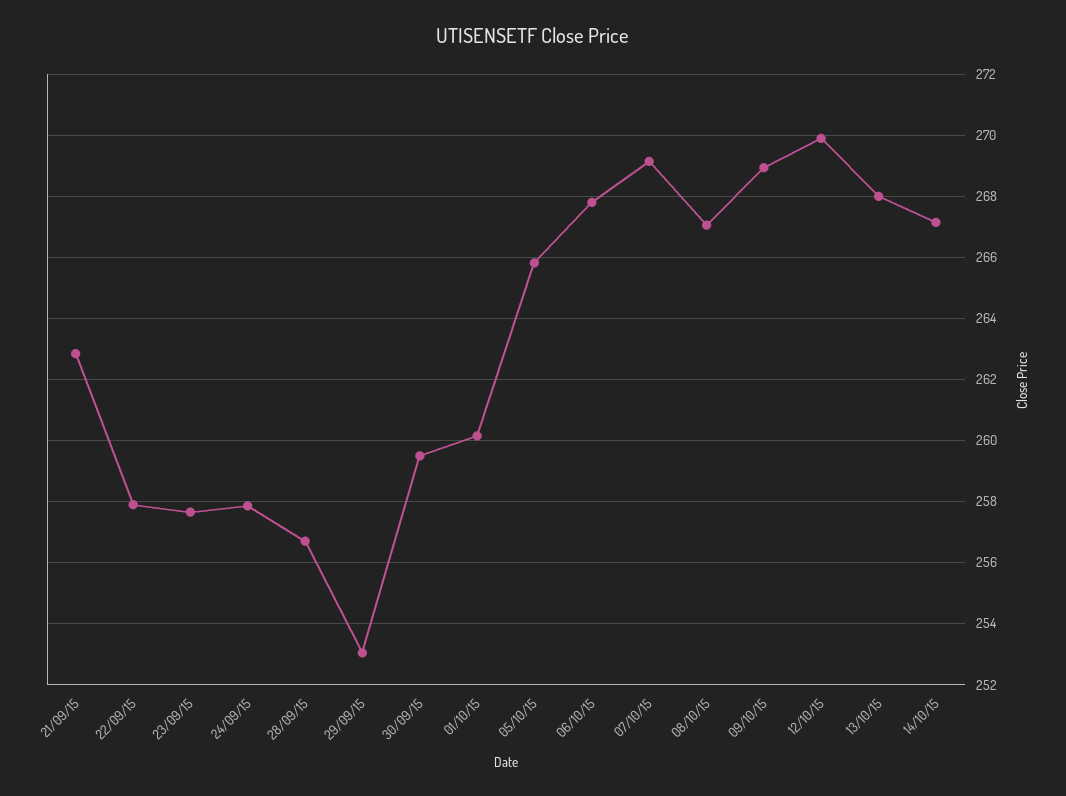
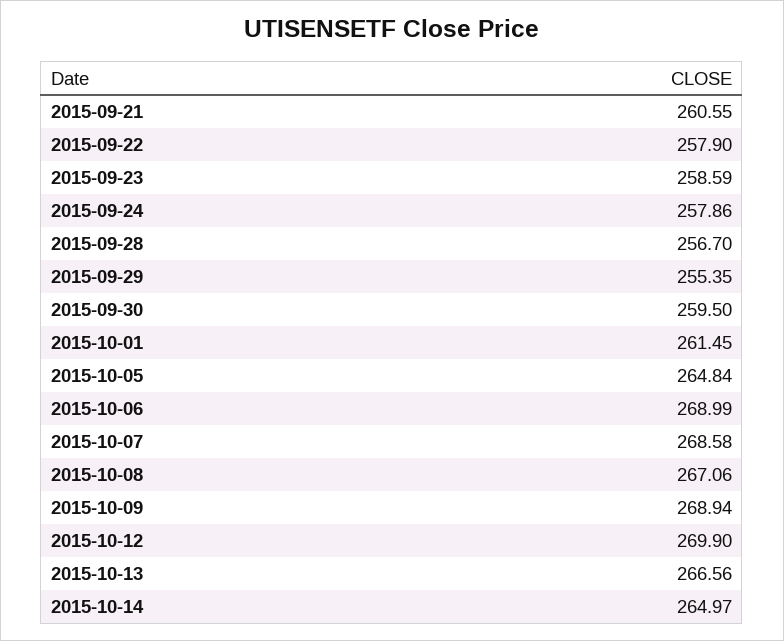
  {
-   "21/09/15": 262.8,
+   "21/09/15": 260.55,
    "22/09/15": 257.9,
-   "23/09/15": 257.6,
+   "23/09/15": 258.59,
    "24/09/15": 257.86,
    "28/09/15": 256.7,
-   "29/09/15": 253,
+   "29/09/15": 255.35,
    "30/09/15": 259.5,
-   "01/10/15": 260.2,
+   "01/10/15": 261.45,
-   "05/10/15": 265.8,
+   "05/10/15": 264.84,
-   "06/10/15": 267.8,
+   "06/10/15": 268.99,
-   "07/10/15": 269.2,
+   "07/10/15": 268.58,
    "08/10/15": 267.06,
    "09/10/15": 268.94,
    "12/10/15": 269.9,
-   "13/10/15": 268,
+   "13/10/15": 266.56,
-   "14/10/15": 267.2
+   "14/10/15": 264.97
  }

